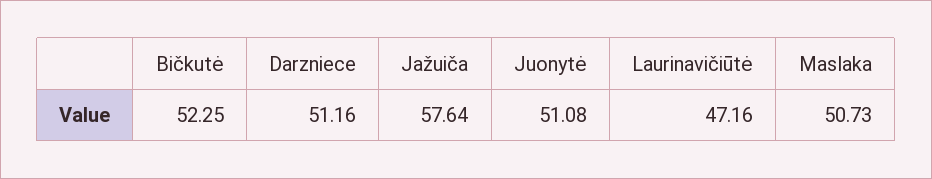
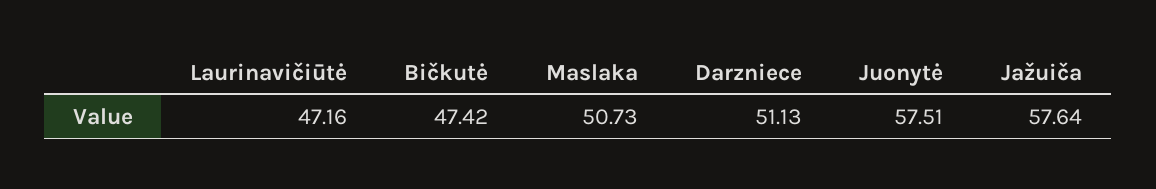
  {
-   "Bičkutė": 52.25,
+   "Bičkutė": 47.42,
-   "Darzniece": 51.16,
+   "Darzniece": 51.13,
    "Jažuiča": 57.64,
-   "Juonytė": 51.08,
+   "Juonytė": 57.51,
    "Laurinavičiūtė": 47.16,
    "Maslaka": 50.73
  }

